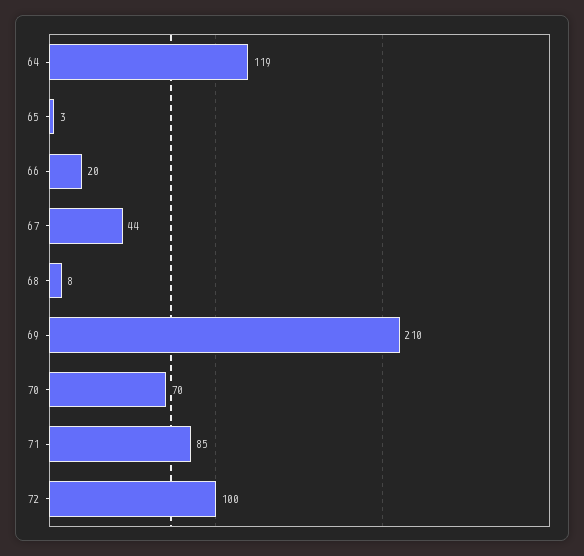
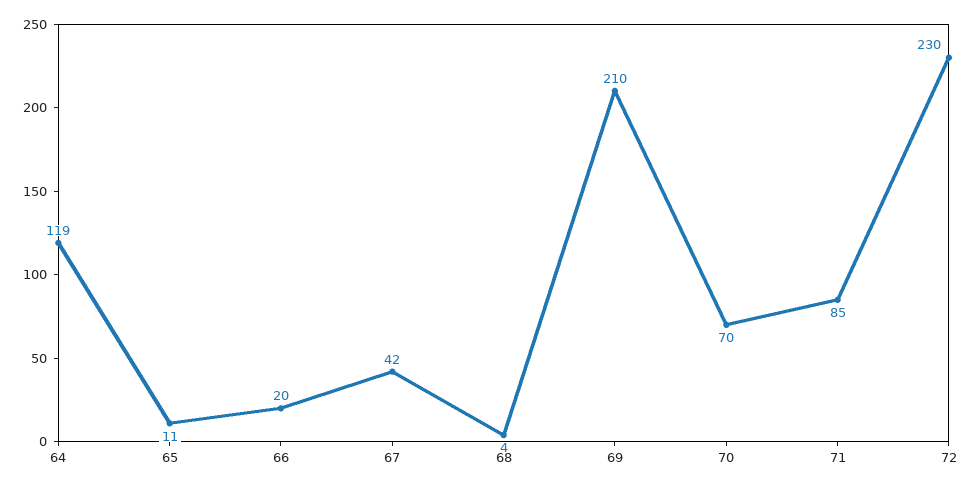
  {
    "64": 119,
-   "65": 3,
+   "65": 11,
    "66": 20,
-   "67": 44,
+   "67": 42,
-   "68": 8,
+   "68": 4,
    "69": 210,
    "70": 70,
    "71": 85,
-   "72": 100
+   "72": 230
  }

